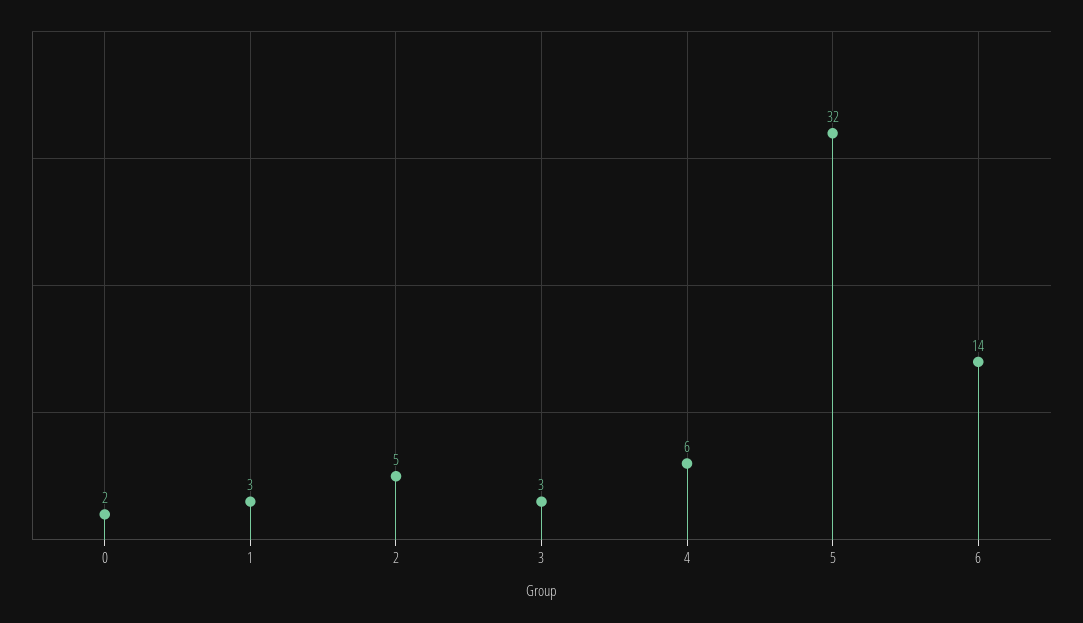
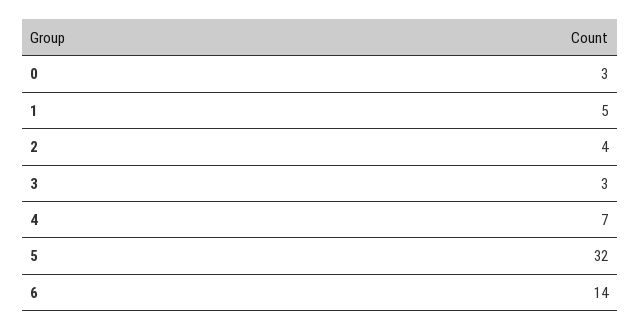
  {
-   "0": 2,
+   "0": 3,
-   "1": 3,
+   "1": 5,
-   "2": 5,
+   "2": 4,
    "3": 3,
-   "4": 6,
+   "4": 7,
    "5": 32,
    "6": 14
  }

